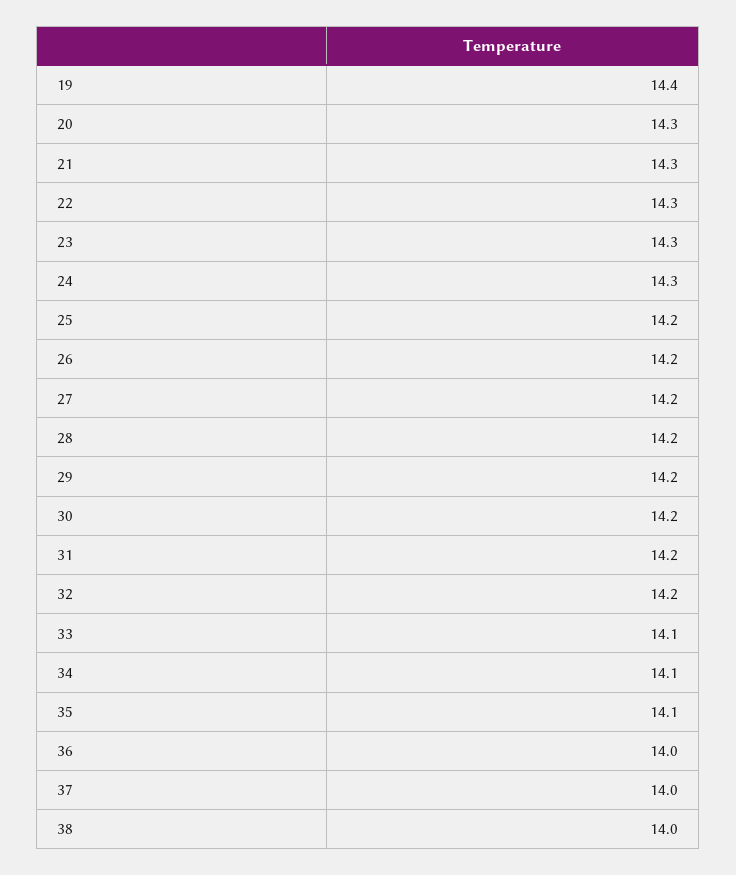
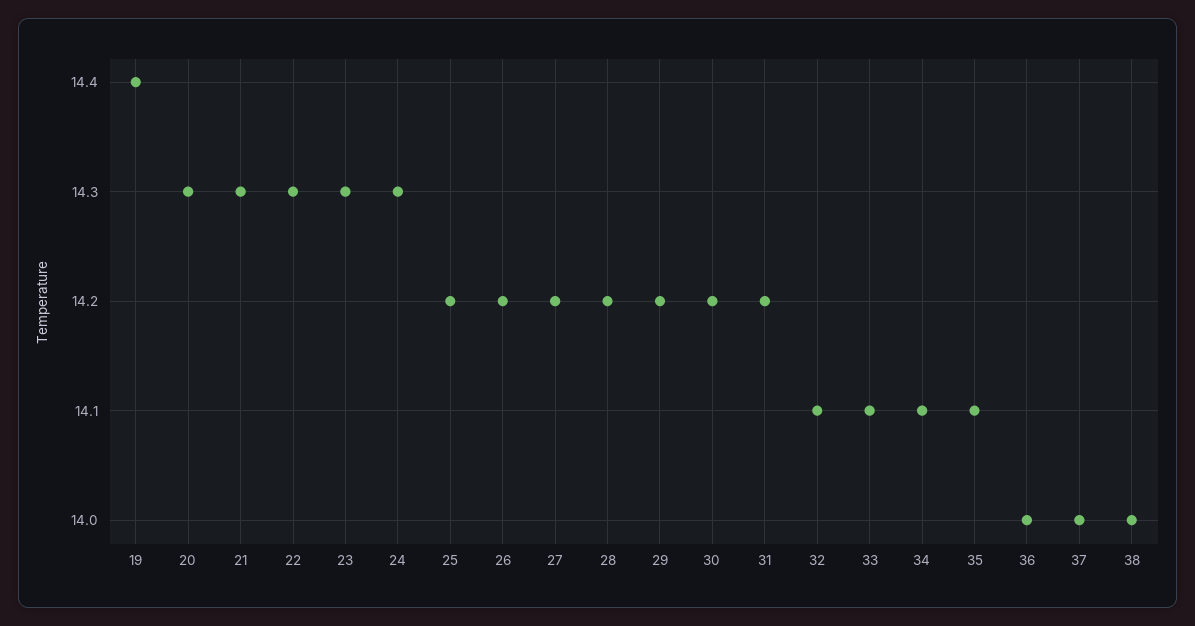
  {
    "19": 14.4,
    "20": 14.3,
    "21": 14.3,
    "22": 14.3,
    "23": 14.3,
    "24": 14.3,
    "25": 14.2,
    "26": 14.2,
    "27": 14.2,
    "28": 14.2,
    "29": 14.2,
    "30": 14.2,
    "31": 14.2,
-   "32": 14.2,
+   "32": 14.1,
    "33": 14.1,
    "34": 14.1,
    "35": 14.1,
    "36": 14,
    "37": 14,
    "38": 14
  }

